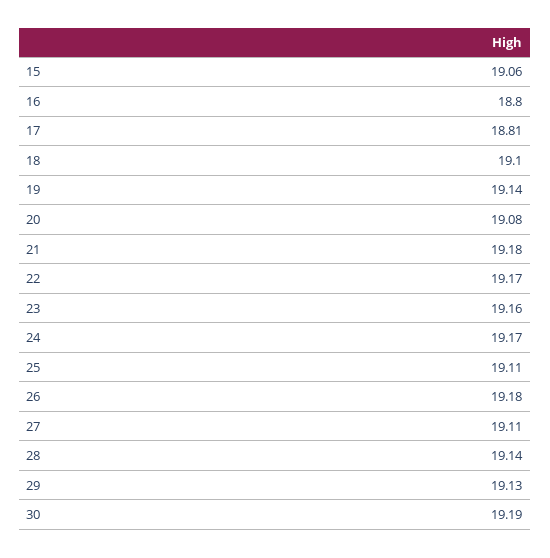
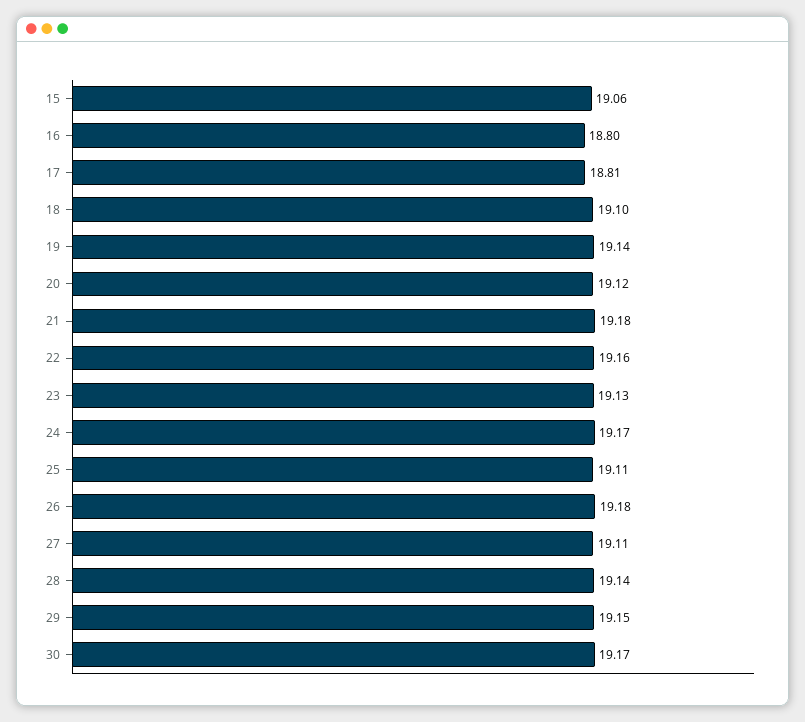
  {
    "15": 19.06,
    "16": 18.8,
    "17": 18.81,
    "18": 19.1,
    "19": 19.14,
-   "20": 19.08,
+   "20": 19.12,
    "21": 19.18,
-   "22": 19.17,
+   "22": 19.16,
-   "23": 19.16,
+   "23": 19.13,
    "24": 19.17,
    "25": 19.11,
    "26": 19.18,
    "27": 19.11,
    "28": 19.14,
-   "29": 19.13,
+   "29": 19.15,
-   "30": 19.19
+   "30": 19.17
  }

